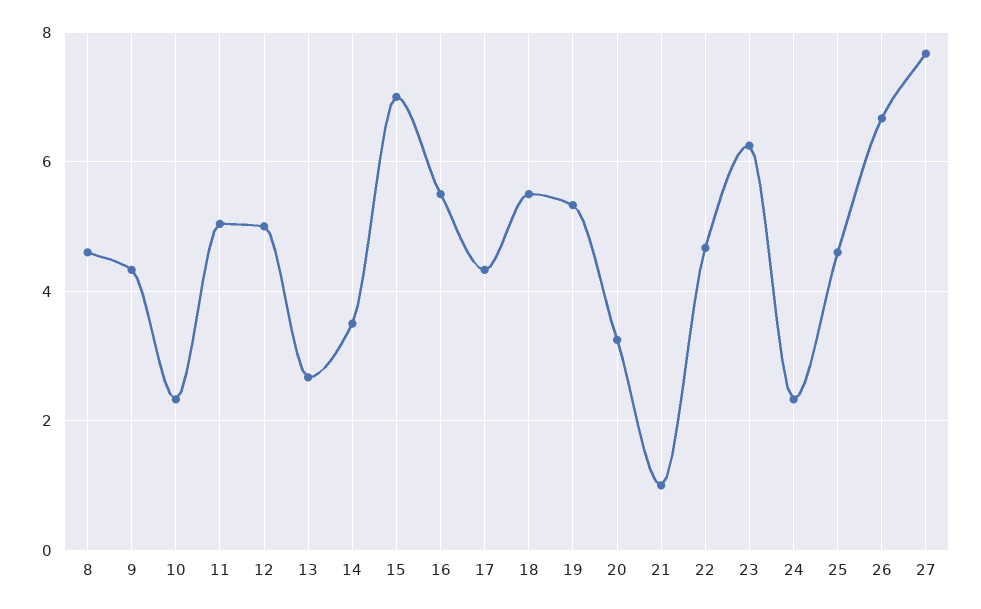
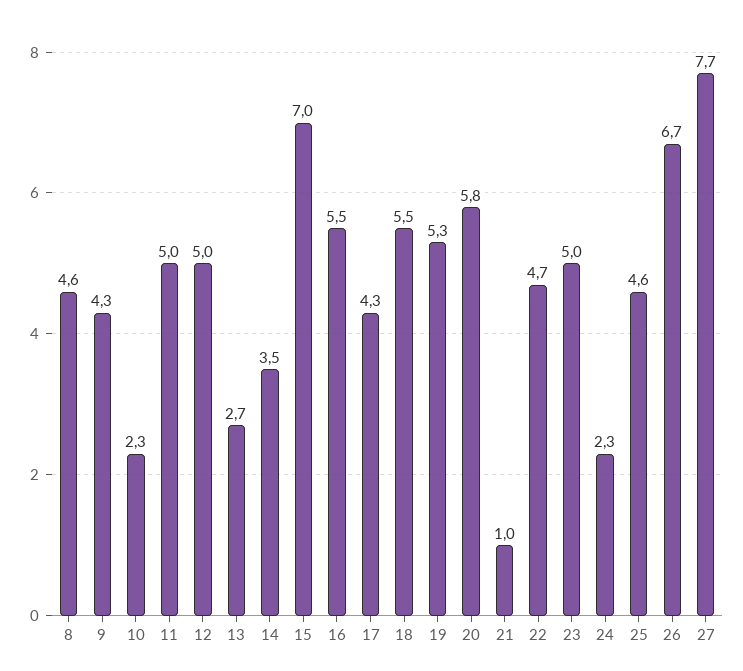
  {
    "8": 4.6,
    "9": 4.3,
    "10": 2.3,
    "11": 5,
    "12": 5,
    "13": 2.7,
    "14": 3.5,
    "15": 7,
    "16": 5.5,
    "17": 4.3,
    "18": 5.5,
    "19": 5.3,
-   "20": 3.2,
+   "20": 5.8,
    "21": 1,
    "22": 4.7,
-   "23": 6.2,
+   "23": 5,
    "24": 2.3,
    "25": 4.6,
    "26": 6.7,
    "27": 7.7
  }

